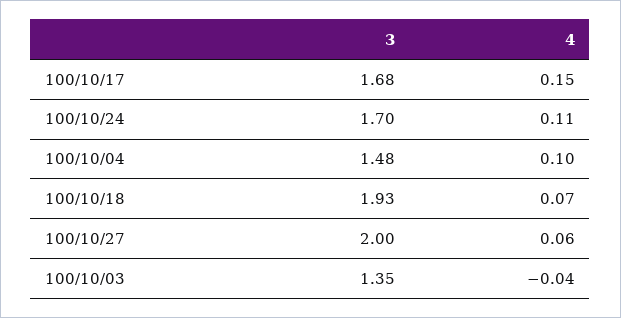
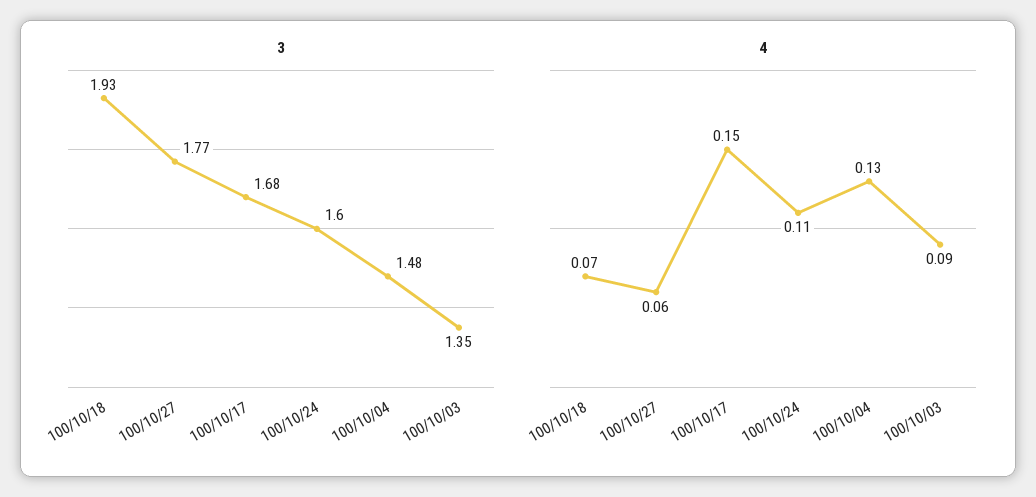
  {
    "3": {
      "100/10/17": 1.68,
-     "100/10/24": 1.7,
+     "100/10/24": 1.6,
      "100/10/04": 1.48,
      "100/10/18": 1.93,
-     "100/10/27": 2,
+     "100/10/27": 1.77,
      "100/10/03": 1.35
    },
    "4": {
      "100/10/17": 0.15,
      "100/10/24": 0.11,
-     "100/10/04": 0.1,
+     "100/10/04": 0.13,
      "100/10/18": 0.07,
      "100/10/27": 0.06,
-     "100/10/03": -0.04
+     "100/10/03": 0.09
    }
  }

